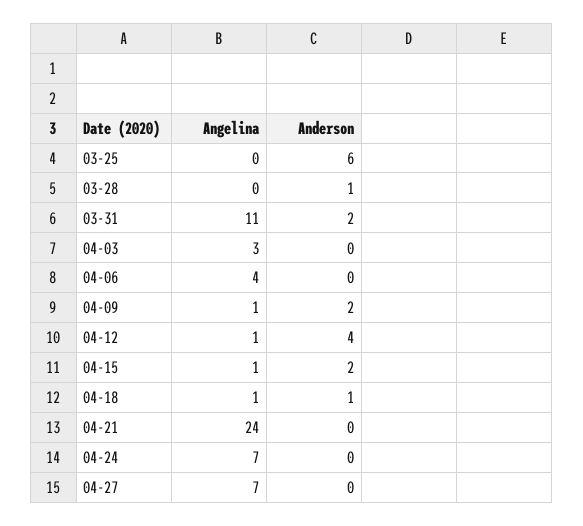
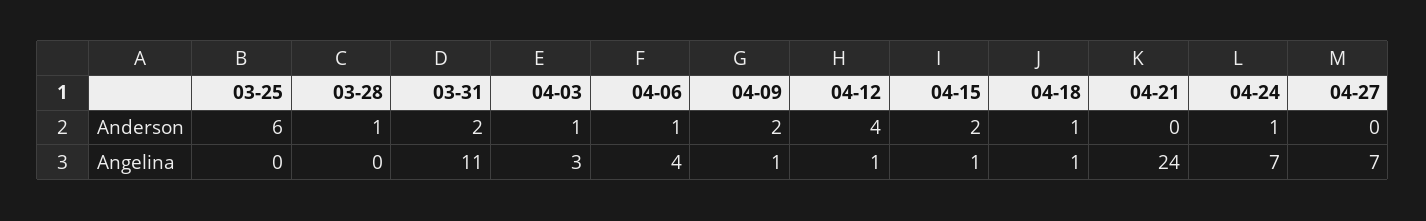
  {
    "Angelina": {
      "03-25": 0,
      "03-28": 0,
      "03-31": 11,
      "04-03": 3,
      "04-06": 4,
      "04-09": 1,
      "04-12": 1,
      "04-15": 1,
      "04-18": 1,
      "04-21": 24,
      "04-24": 7,
      "04-27": 7
    },
    "Anderson": {
      "03-25": 6,
      "03-28": 1,
      "03-31": 2,
-     "04-03": 0,
+     "04-03": 1,
-     "04-06": 0,
+     "04-06": 1,
      "04-09": 2,
      "04-12": 4,
      "04-15": 2,
      "04-18": 1,
      "04-21": 0,
-     "04-24": 0,
+     "04-24": 1,
      "04-27": 0
    }
  }

